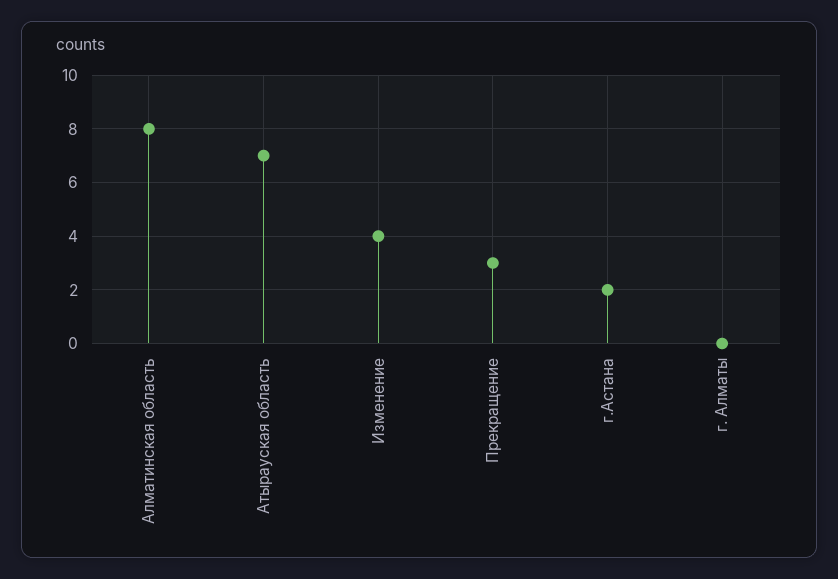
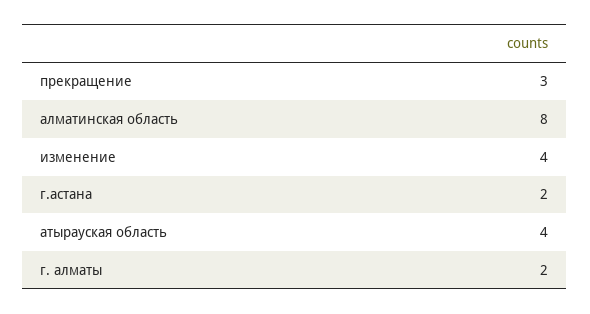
  {
    "Алматинская область": 8,
-   "Атырауская область": 7,
+   "Атырауская область": 4,
    "Изменение": 4,
    "Прекращение": 3,
    "г.Астана": 2,
-   "г. Алматы": 0
+   "г. Алматы": 2
  }

